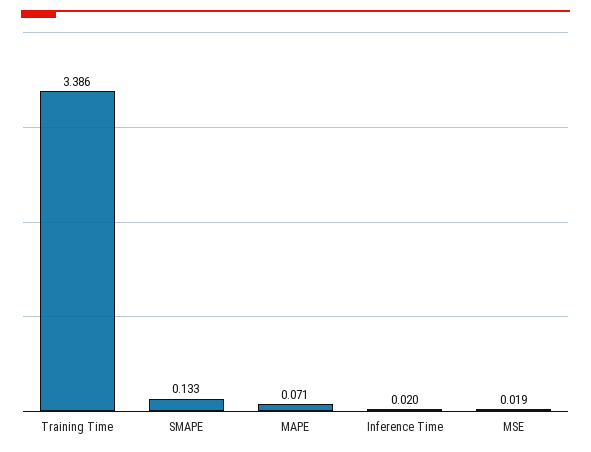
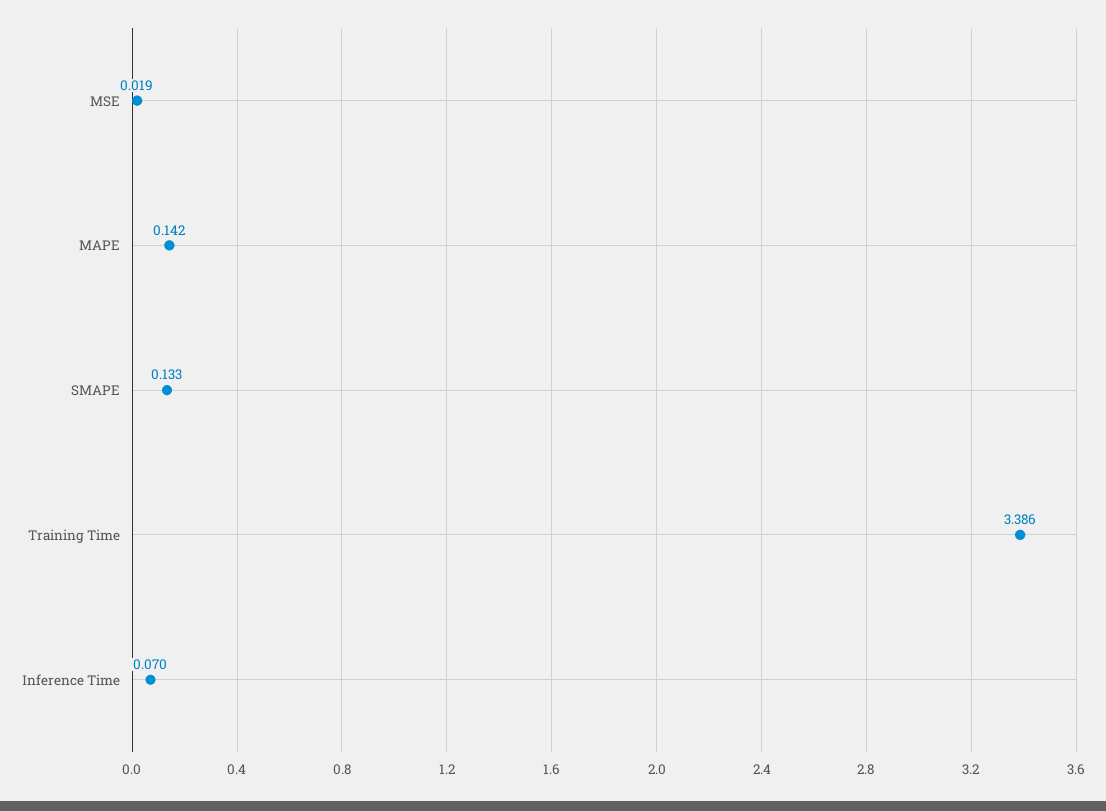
  {
    "Training Time": 3.386,
    "SMAPE": 0.133,
-   "MAPE": 0.071,
+   "MAPE": 0.142,
-   "Inference Time": 0.02,
+   "Inference Time": 0.07,
    "MSE": 0.019
  }

